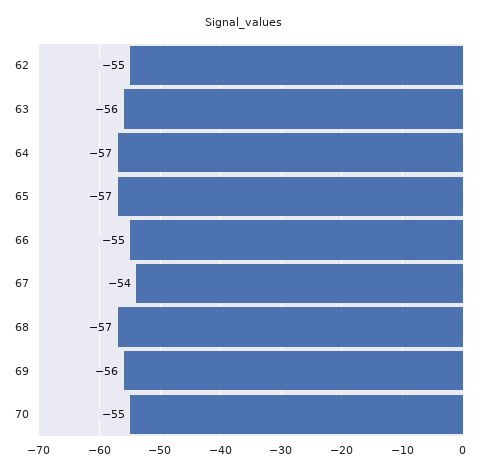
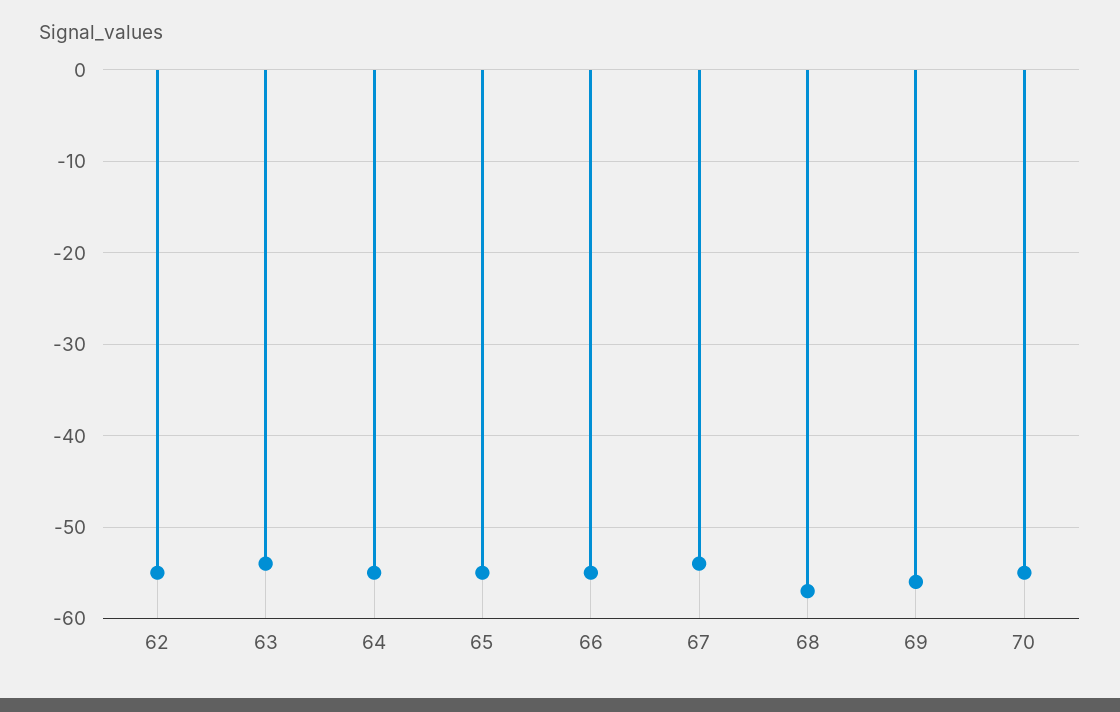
  {
    "62": -55,
-   "63": -56,
+   "63": -54,
-   "64": -57,
+   "64": -55,
-   "65": -57,
+   "65": -55,
    "66": -55,
    "67": -54,
    "68": -57,
    "69": -56,
    "70": -55
  }

